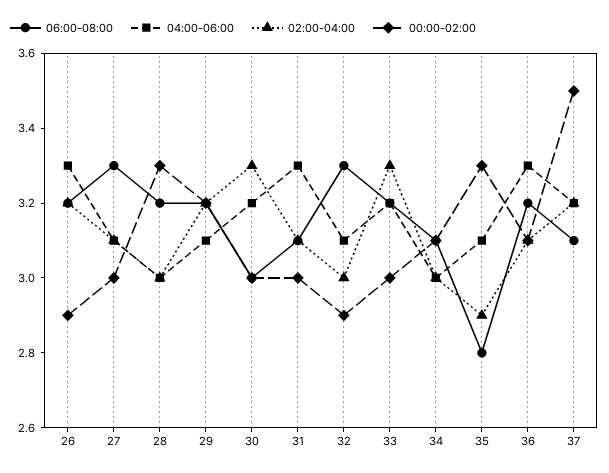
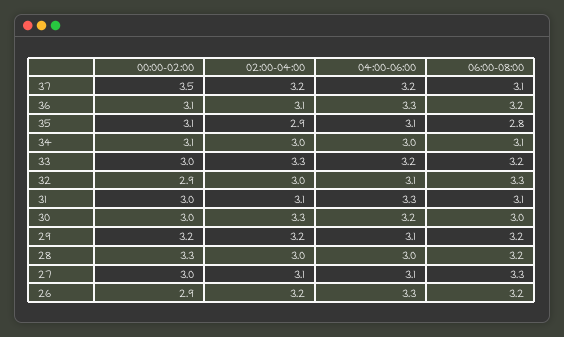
  {
    "06:00-08:00": {
      "26": 3.2,
      "27": 3.3,
      "28": 3.2,
      "29": 3.2,
      "30": 3,
      "31": 3.1,
      "32": 3.3,
      "33": 3.2,
      "34": 3.1,
      "35": 2.8,
      "36": 3.2,
      "37": 3.1
    },
    "04:00-06:00": {
      "26": 3.3,
      "27": 3.1,
      "28": 3,
      "29": 3.1,
      "30": 3.2,
      "31": 3.3,
      "32": 3.1,
      "33": 3.2,
      "34": 3,
      "35": 3.1,
      "36": 3.3,
      "37": 3.2
    },
    "02:00-04:00": {
      "26": 3.2,
      "27": 3.1,
      "28": 3,
      "29": 3.2,
      "30": 3.3,
      "31": 3.1,
      "32": 3,
      "33": 3.3,
      "34": 3,
      "35": 2.9,
      "36": 3.1,
      "37": 3.2
    },
    "00:00-02:00": {
      "26": 2.9,
      "27": 3,
      "28": 3.3,
      "29": 3.2,
      "30": 3,
      "31": 3,
      "32": 2.9,
      "33": 3,
      "34": 3.1,
-     "35": 3.3,
+     "35": 3.1,
      "36": 3.1,
      "37": 3.5
    }
  }

